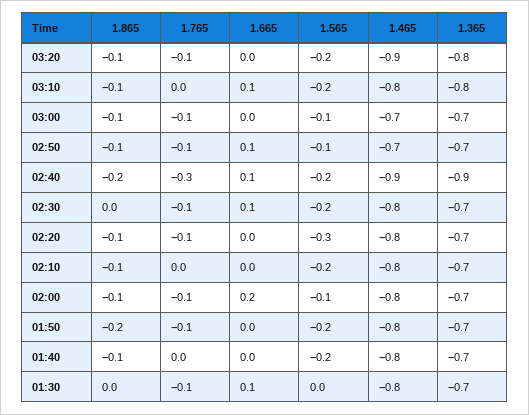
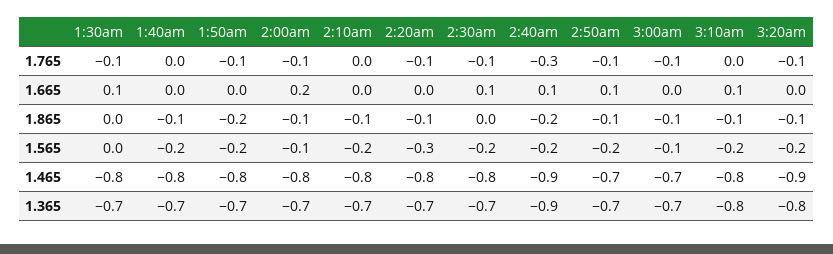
  {
    "1.865": {
      "03:20": -0.1,
      "03:10": -0.1,
      "03:00": -0.1,
      "02:50": -0.1,
      "02:40": -0.2,
      "02:30": 0,
      "02:20": -0.1,
      "02:10": -0.1,
      "02:00": -0.1,
      "01:50": -0.2,
      "01:40": -0.1,
      "01:30": 0
    },
    "1.765": {
      "03:20": -0.1,
      "03:10": 0,
      "03:00": -0.1,
      "02:50": -0.1,
      "02:40": -0.3,
      "02:30": -0.1,
      "02:20": -0.1,
      "02:10": 0,
      "02:00": -0.1,
      "01:50": -0.1,
      "01:40": 0,
      "01:30": -0.1
    },
    "1.665": {
      "03:20": 0,
      "03:10": 0.1,
      "03:00": 0,
      "02:50": 0.1,
      "02:40": 0.1,
      "02:30": 0.1,
      "02:20": 0,
      "02:10": 0,
      "02:00": 0.2,
      "01:50": 0,
      "01:40": 0,
      "01:30": 0.1
    },
    "1.565": {
      "03:20": -0.2,
      "03:10": -0.2,
      "03:00": -0.1,
-     "02:50": -0.1,
+     "02:50": -0.2,
      "02:40": -0.2,
      "02:30": -0.2,
      "02:20": -0.3,
      "02:10": -0.2,
      "02:00": -0.1,
      "01:50": -0.2,
      "01:40": -0.2,
      "01:30": 0
    },
    "1.465": {
      "03:20": -0.9,
      "03:10": -0.8,
      "03:00": -0.7,
      "02:50": -0.7,
      "02:40": -0.9,
      "02:30": -0.8,
      "02:20": -0.8,
      "02:10": -0.8,
      "02:00": -0.8,
      "01:50": -0.8,
      "01:40": -0.8,
      "01:30": -0.8
    },
    "1.365": {
      "03:20": -0.8,
      "03:10": -0.8,
      "03:00": -0.7,
      "02:50": -0.7,
      "02:40": -0.9,
      "02:30": -0.7,
      "02:20": -0.7,
      "02:10": -0.7,
      "02:00": -0.7,
      "01:50": -0.7,
      "01:40": -0.7,
      "01:30": -0.7
    }
  }

